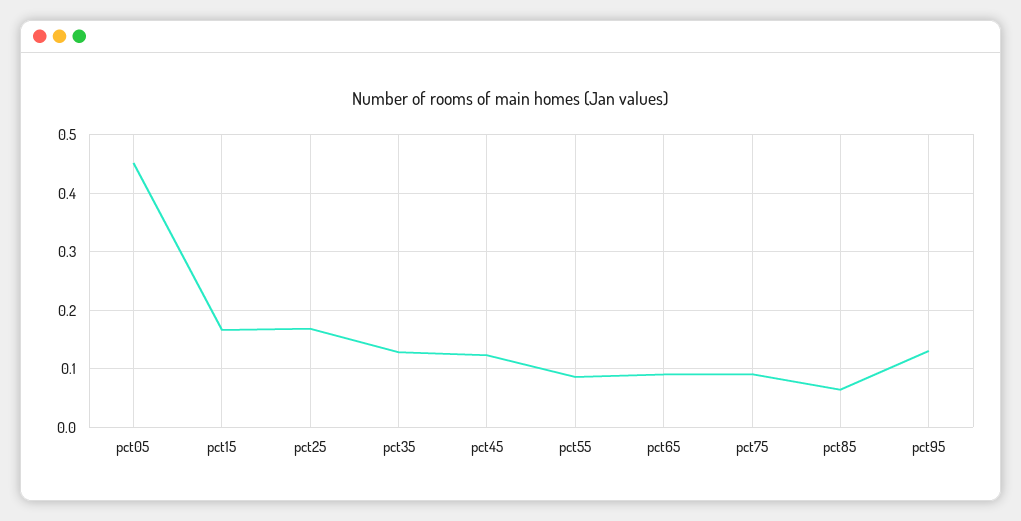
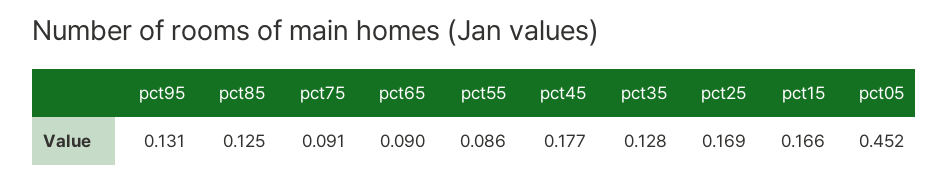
  {
    "pct05": 0.452,
    "pct15": 0.166,
    "pct25": 0.169,
    "pct35": 0.128,
-   "pct45": 0.12,
+   "pct45": 0.177,
    "pct55": 0.086,
    "pct65": 0.09,
    "pct75": 0.091,
-   "pct85": 0.06,
+   "pct85": 0.125,
    "pct95": 0.131
  }

